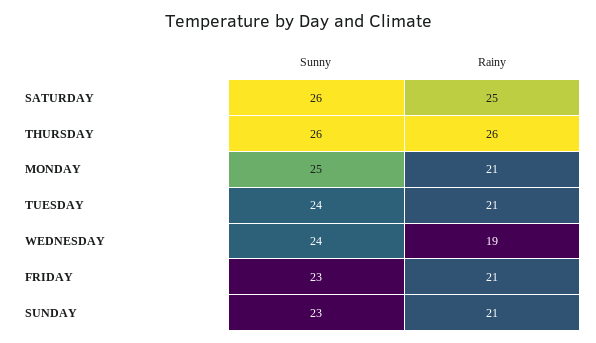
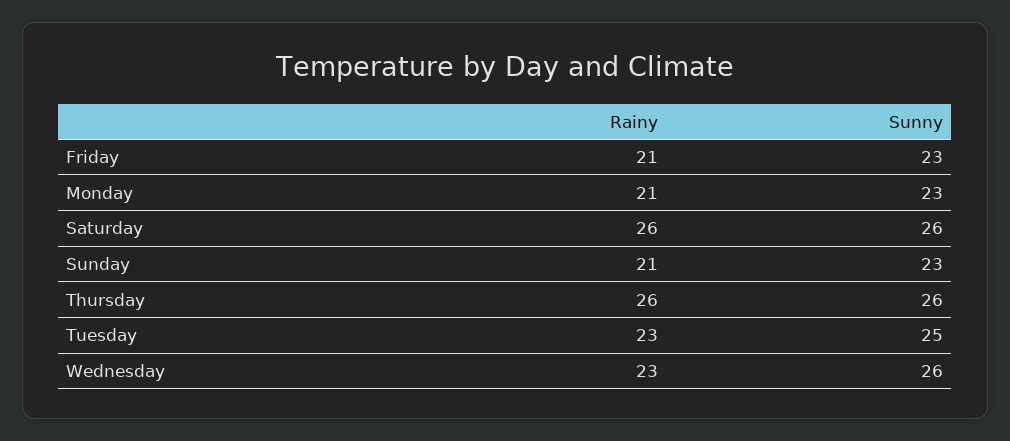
  {
    "Sunny": {
      "SATURDAY": 26,
      "THURSDAY": 26,
-     "MONDAY": 25,
+     "MONDAY": 23,
-     "TUESDAY": 24,
+     "TUESDAY": 25,
-     "WEDNESDAY": 24,
+     "WEDNESDAY": 26,
      "FRIDAY": 23,
      "SUNDAY": 23
    },
    "Rainy": {
-     "SATURDAY": 25,
+     "SATURDAY": 26,
      "THURSDAY": 26,
      "MONDAY": 21,
-     "TUESDAY": 21,
+     "TUESDAY": 23,
-     "WEDNESDAY": 19,
+     "WEDNESDAY": 23,
      "FRIDAY": 21,
      "SUNDAY": 21
    }
  }

